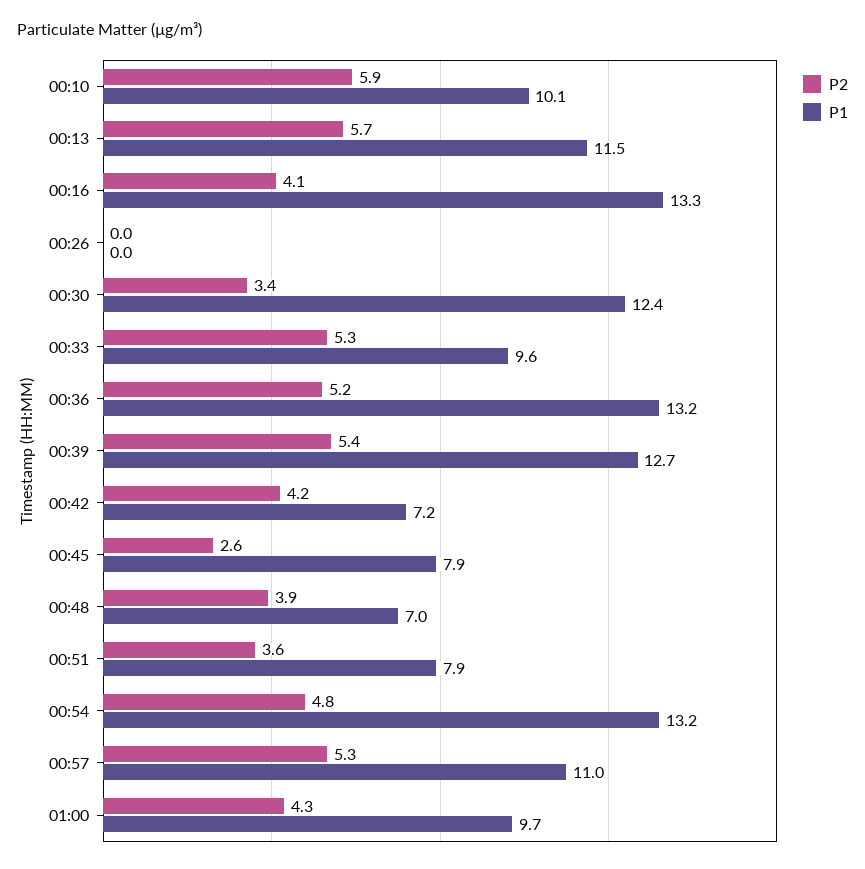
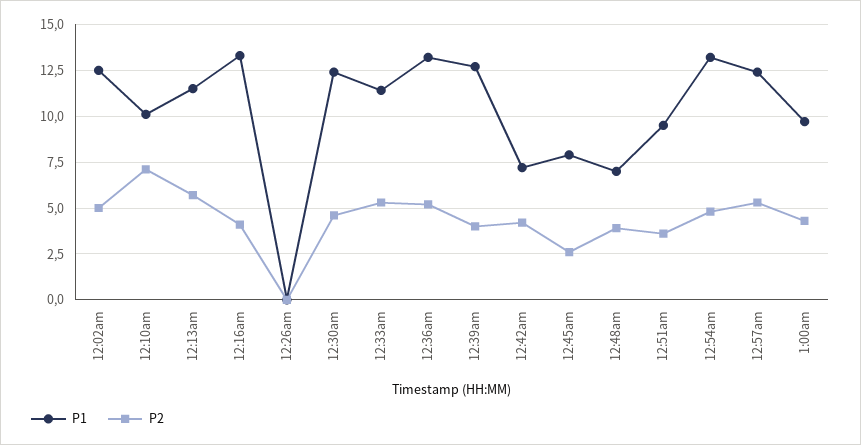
  {
    "P2": {
-     "00:10": 5.9,
+     "00:10": 7,
      "00:13": 5.7,
      "00:16": 4.1,
      "00:26": 0,
-     "00:30": 3.4,
+     "00:30": 4.5,
      "00:33": 5.3,
      "00:36": 5.2,
-     "00:39": 5.4,
+     "00:39": 4,
      "00:42": 4.2,
      "00:45": 2.6,
      "00:48": 3.9,
      "00:51": 3.6,
      "00:54": 4.8,
      "00:57": 5.3,
-     "01:00": 4.3
+     "01:00": 4.3,
+     "12:02am": 5
    },
    "P1": {
      "00:10": 10.1,
      "00:13": 11.5,
      "00:16": 13.3,
      "00:26": 0,
      "00:30": 12.4,
-     "00:33": 9.6,
+     "00:33": 11.5,
      "00:36": 13.2,
      "00:39": 12.7,
      "00:42": 7.2,
      "00:45": 7.9,
      "00:48": 7,
-     "00:51": 7.9,
+     "00:51": 9.5,
      "00:54": 13.2,
-     "00:57": 11,
+     "00:57": 12.5,
-     "01:00": 9.7
+     "01:00": 9.7,
+     "12:02am": 12.5
    }
  }

